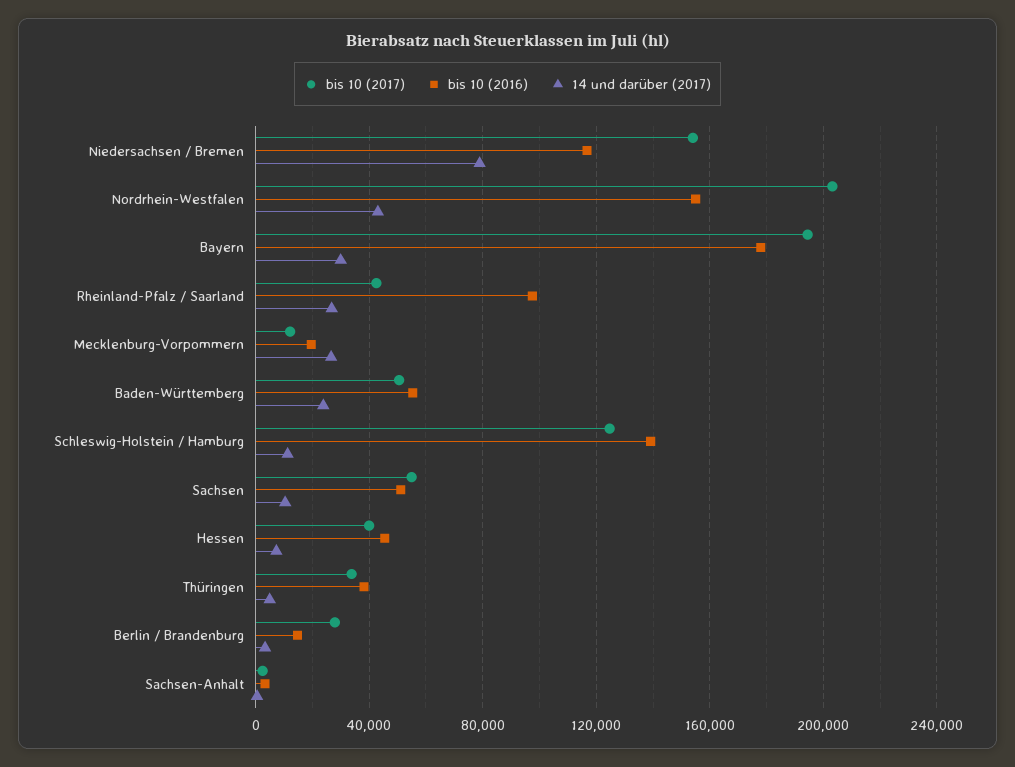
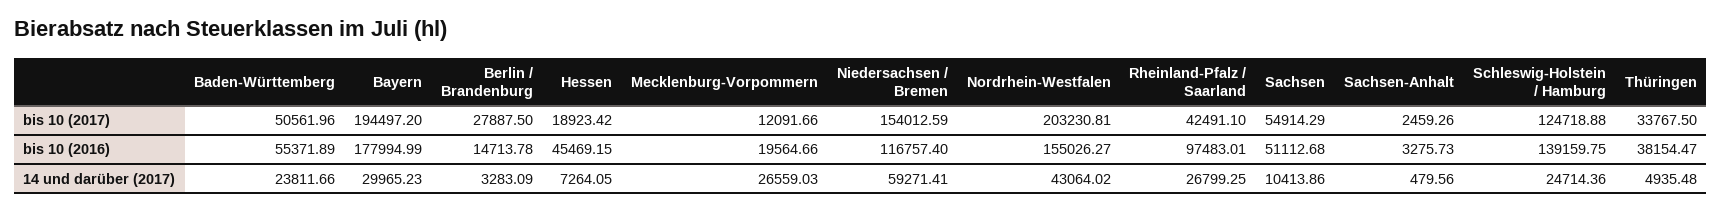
  {
    "bis 10 (2017)": {
      "Niedersachsen / Bremen": 154012.59,
      "Nordrhein-Westfalen": 203230.81,
      "Bayern": 194497.2,
      "Rheinland-Pfalz / Saarland": 42491.1,
      "Mecklenburg-Vorpommern": 12091.66,
      "Baden-Württemberg": 50561.96,
      "Schleswig-Holstein / Hamburg": 124718.88,
      "Sachsen": 54914.29,
-     "Hessen": 40000,
+     "Hessen": 18923.42,
      "Thüringen": 33767.5,
      "Berlin / Brandenburg": 27887.5,
      "Sachsen-Anhalt": 2459.26
    },
    "bis 10 (2016)": {
      "Niedersachsen / Bremen": 116757.4,
      "Nordrhein-Westfalen": 155026.27,
      "Bayern": 177994.99,
      "Rheinland-Pfalz / Saarland": 97483.01,
      "Mecklenburg-Vorpommern": 19564.66,
      "Baden-Württemberg": 55371.89,
      "Schleswig-Holstein / Hamburg": 139159.75,
      "Sachsen": 51112.68,
      "Hessen": 45469.15,
      "Thüringen": 38154.47,
      "Berlin / Brandenburg": 14713.78,
      "Sachsen-Anhalt": 3275.73
    },
    "14 und darüber (2017)": {
-     "Niedersachsen / Bremen": 80000,
+     "Niedersachsen / Bremen": 59271.41,
      "Nordrhein-Westfalen": 43064.02,
      "Bayern": 29965.23,
      "Rheinland-Pfalz / Saarland": 26799.25,
      "Mecklenburg-Vorpommern": 26559.03,
      "Baden-Württemberg": 23811.66,
-     "Schleswig-Holstein / Hamburg": 10000,
+     "Schleswig-Holstein / Hamburg": 24714.36,
      "Sachsen": 10413.86,
      "Hessen": 7264.05,
      "Thüringen": 4935.48,
      "Berlin / Brandenburg": 3283.09,
      "Sachsen-Anhalt": 479.56
    }
  }

